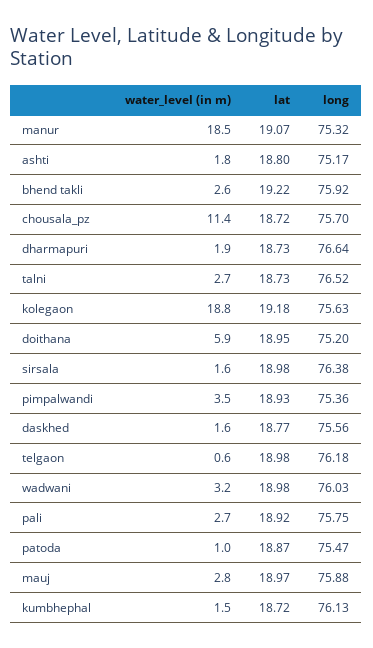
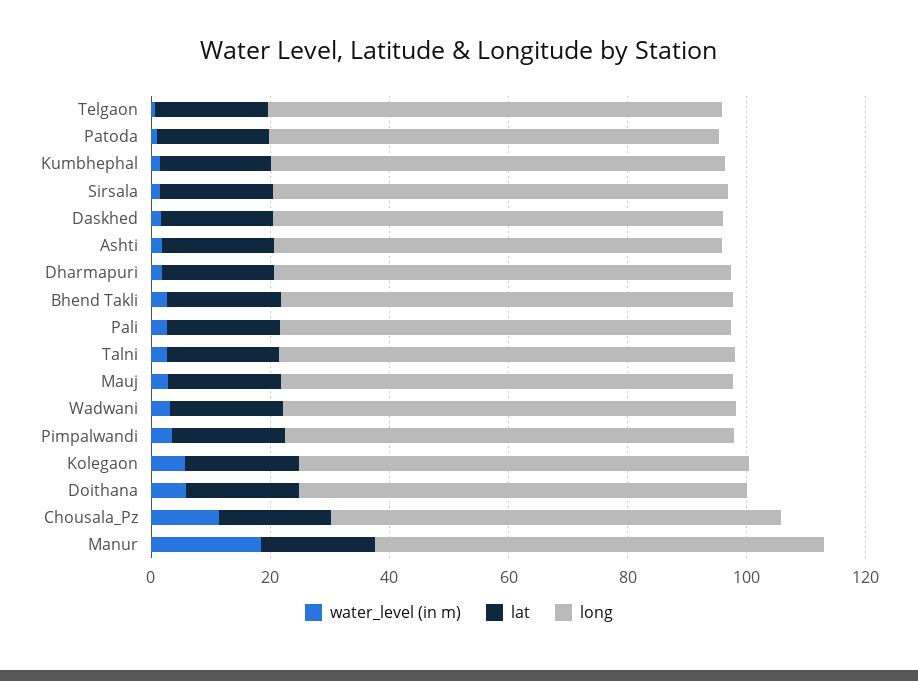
  {
    "water_level (in m)": {
      "manur": 18.5,
      "ashti": 1.8,
      "bhend takli": 2.6,
      "chousala_pz": 11.4,
      "dharmapuri": 1.9,
      "talni": 2.7,
-     "kolegaon": 18.8,
+     "kolegaon": 5,
      "doithana": 5.9,
      "sirsala": 1.6,
      "pimpalwandi": 3.5,
      "daskhed": 1.6,
      "telgaon": 0.6,
      "wadwani": 3.2,
      "pali": 2.7,
      "patoda": 1,
      "mauj": 2.8,
      "kumbhephal": 1.5
    },
    "lat": {
      "manur": 19.07,
      "ashti": 18.8,
      "bhend takli": 19.22,
      "chousala_pz": 18.72,
      "dharmapuri": 18.73,
      "talni": 18.73,
      "kolegaon": 19.18,
      "doithana": 18.95,
      "sirsala": 18.98,
      "pimpalwandi": 18.93,
      "daskhed": 18.77,
      "telgaon": 18.98,
      "wadwani": 18.98,
      "pali": 18.92,
      "patoda": 18.87,
      "mauj": 18.97,
      "kumbhephal": 18.72
    },
    "long": {
      "manur": 75.32,
      "ashti": 75.17,
      "bhend takli": 75.92,
      "chousala_pz": 75.7,
      "dharmapuri": 76.64,
      "talni": 76.52,
      "kolegaon": 75.63,
      "doithana": 75.2,
      "sirsala": 76.38,
      "pimpalwandi": 75.36,
      "daskhed": 75.56,
      "telgaon": 76.18,
      "wadwani": 76.03,
      "pali": 75.75,
      "patoda": 75.47,
      "mauj": 75.88,
      "kumbhephal": 76.13
    }
  }

